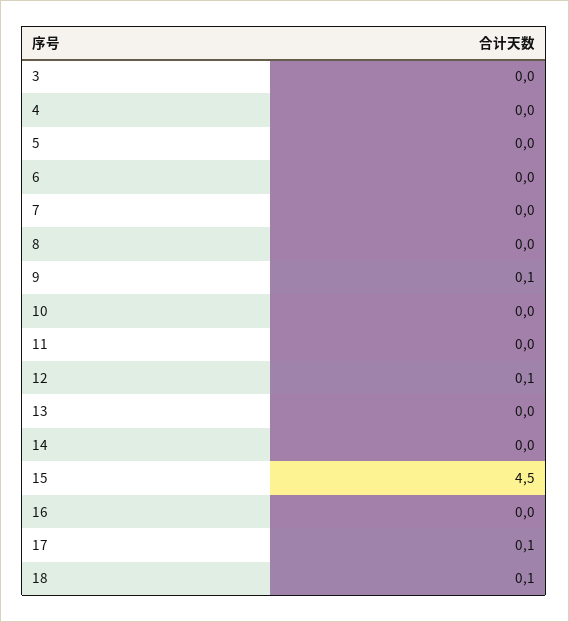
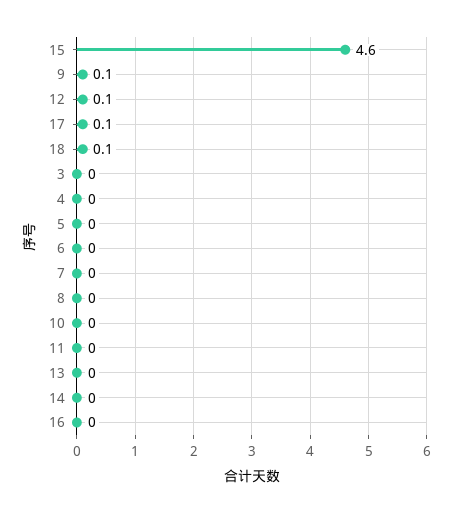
  {
    "3": 0,
    "4": 0,
    "5": 0,
    "6": 0,
    "7": 0,
    "8": 0,
    "9": 0.1,
    "10": 0,
    "11": 0,
    "12": 0.1,
    "13": 0,
    "14": 0,
-   "15": 4.5,
+   "15": 4.6,
    "16": 0,
    "17": 0.1,
    "18": 0.1
  }

